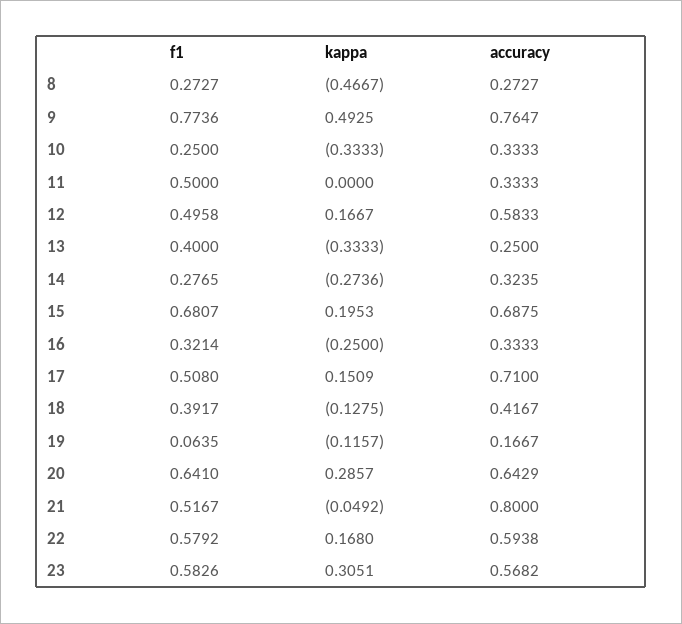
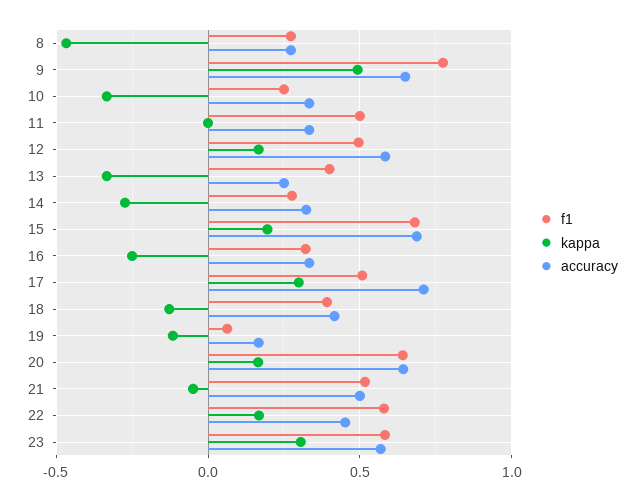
  {
    "f1": {
      "8": 0.2727,
      "9": 0.7736,
      "10": 0.25,
      "11": 0.5,
      "12": 0.4958,
      "13": 0.4,
      "14": 0.2765,
      "15": 0.6807,
      "16": 0.3214,
      "17": 0.508,
      "18": 0.3917,
      "19": 0.0635,
      "20": 0.641,
      "21": 0.5167,
      "22": 0.5792,
      "23": 0.5826
    },
    "kappa": {
      "8": -0.4667,
      "9": 0.4925,
      "10": -0.3333,
      "11": 0,
      "12": 0.1667,
      "13": -0.3333,
      "14": -0.2736,
      "15": 0.1953,
      "16": -0.25,
-     "17": 0.1509,
+     "17": 0.3,
      "18": -0.1275,
      "19": -0.1157,
-     "20": 0.2857,
+     "20": 0.15,
      "21": -0.0492,
      "22": 0.168,
      "23": 0.3051
    },
    "accuracy": {
      "8": 0.2727,
-     "9": 0.7647,
+     "9": 0.65,
      "10": 0.3333,
      "11": 0.3333,
      "12": 0.5833,
      "13": 0.25,
      "14": 0.3235,
      "15": 0.6875,
      "16": 0.3333,
      "17": 0.71,
      "18": 0.4167,
      "19": 0.1667,
      "20": 0.6429,
-     "21": 0.8,
+     "21": 0.5,
-     "22": 0.5938,
+     "22": 0.45,
      "23": 0.5682
    }
  }

